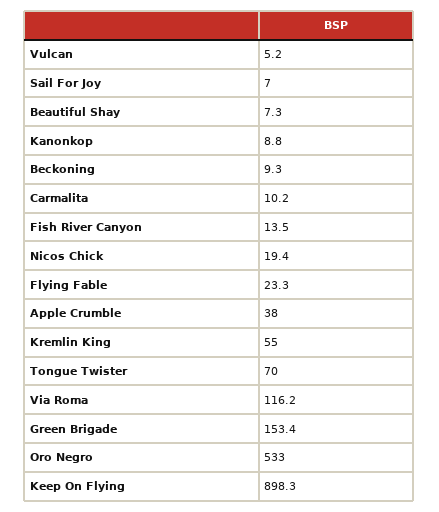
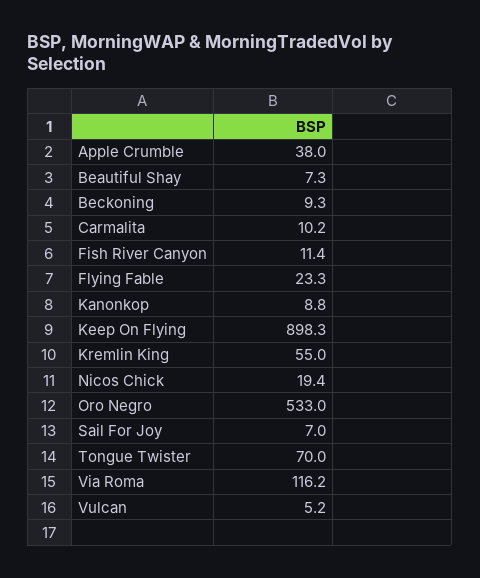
  {
    "Vulcan": 5.2,
    "Sail For Joy": 7,
    "Beautiful Shay": 7.3,
    "Kanonkop": 8.8,
    "Beckoning": 9.3,
    "Carmalita": 10.2,
-   "Fish River Canyon": 13.5,
+   "Fish River Canyon": 11.4,
    "Nicos Chick": 19.4,
    "Flying Fable": 23.3,
    "Apple Crumble": 38,
    "Kremlin King": 55,
    "Tongue Twister": 70,
    "Via Roma": 116.2,
-   "Green Brigade": 153.4,
    "Oro Negro": 533,
    "Keep On Flying": 898.3
  }

